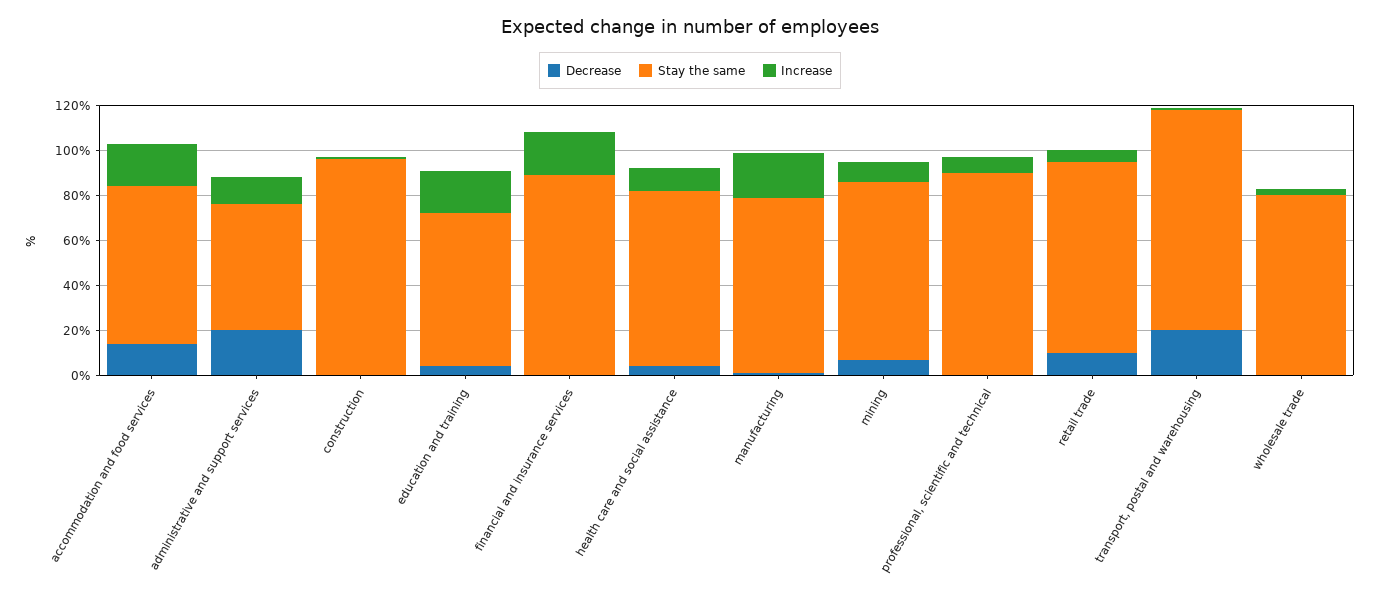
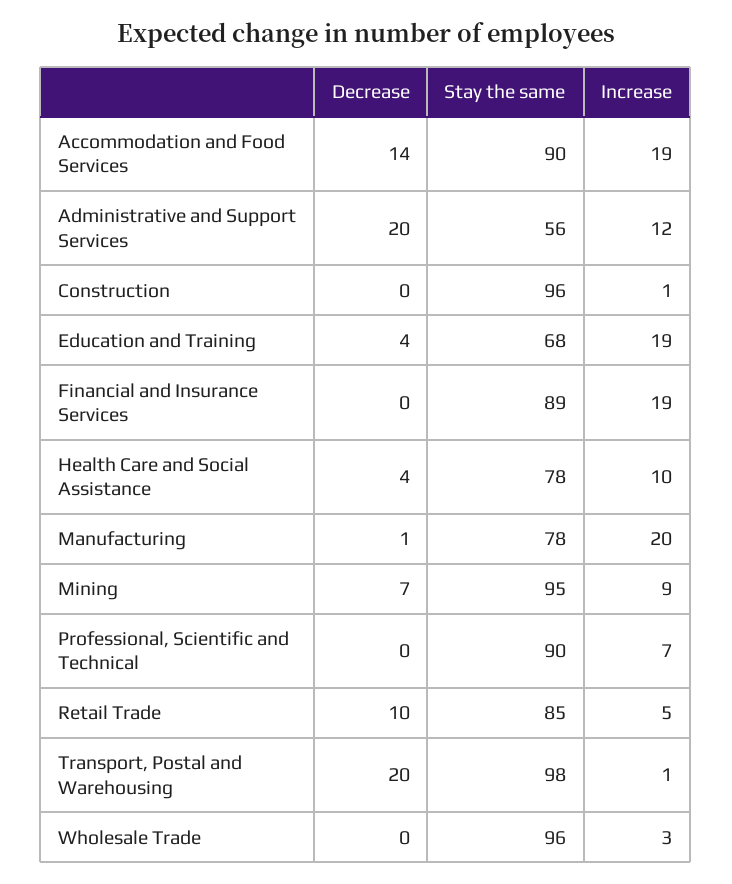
  {
    "Decrease": {
      "accommodation and food services": 14,
      "administrative and support services": 20,
      "construction": 0,
      "education and training": 4,
      "financial and insurance services": 0,
      "health care and social assistance": 4,
      "manufacturing": 1,
      "mining": 7,
      "professional, scientific and technical": 0,
      "retail trade": 10,
      "transport, postal and warehousing": 20,
      "wholesale trade": 0
    },
    "Stay the same": {
-     "accommodation and food services": 70,
+     "accommodation and food services": 90,
      "administrative and support services": 56,
      "construction": 96,
      "education and training": 68,
      "financial and insurance services": 89,
      "health care and social assistance": 78,
      "manufacturing": 78,
-     "mining": 80,
+     "mining": 95,
      "professional, scientific and technical": 90,
      "retail trade": 85,
      "transport, postal and warehousing": 98,
-     "wholesale trade": 80
+     "wholesale trade": 96
    },
    "Increase": {
      "accommodation and food services": 19,
      "administrative and support services": 12,
      "construction": 1,
      "education and training": 19,
      "financial and insurance services": 19,
      "health care and social assistance": 10,
      "manufacturing": 20,
      "mining": 9,
      "professional, scientific and technical": 7,
      "retail trade": 5,
      "transport, postal and warehousing": 1,
      "wholesale trade": 3
    }
  }

